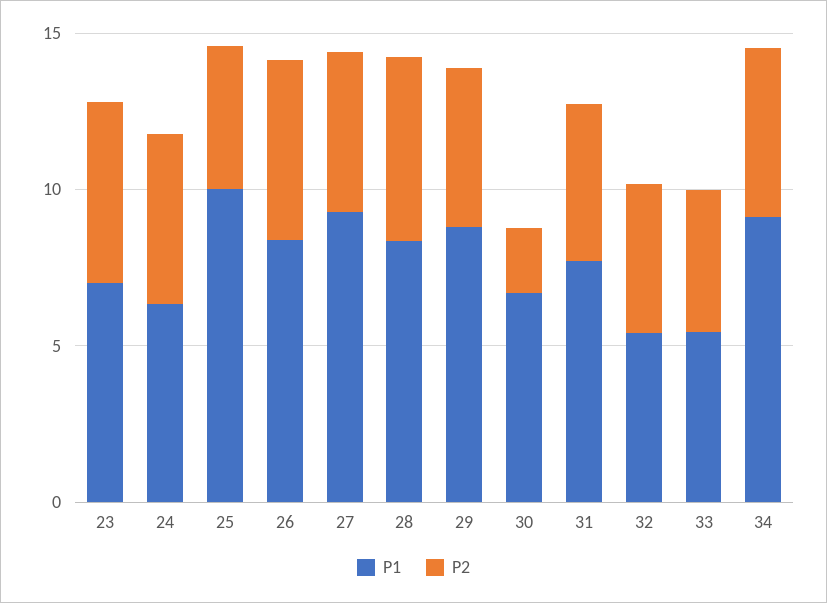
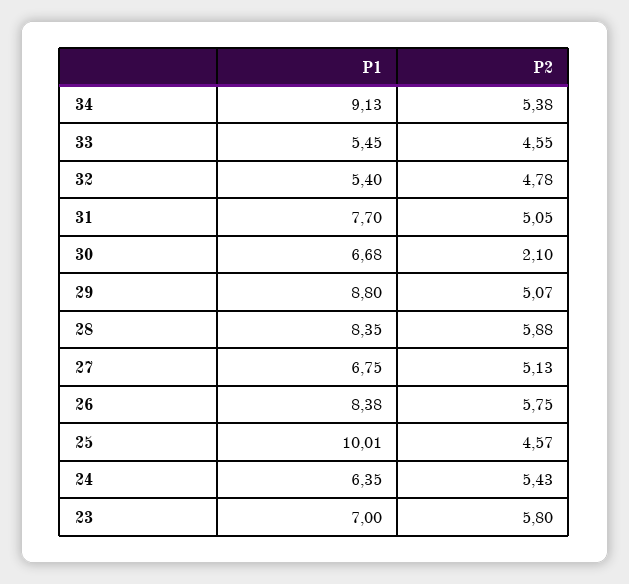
  {
    "P1": {
      "23": 7,
      "24": 6.35,
      "25": 10.01,
      "26": 8.38,
-     "27": 9,
+     "27": 6.75,
      "28": 8.35,
      "29": 8.8,
      "30": 6.68,
      "31": 7.7,
      "32": 5.4,
      "33": 5.45,
      "34": 9.13
    },
    "P2": {
      "23": 5.8,
      "24": 5.43,
      "25": 4.57,
      "26": 5.75,
      "27": 5.13,
      "28": 5.88,
      "29": 5.07,
      "30": 2.1,
      "31": 5.05,
      "32": 4.78,
      "33": 4.55,
      "34": 5.38
    }
  }

